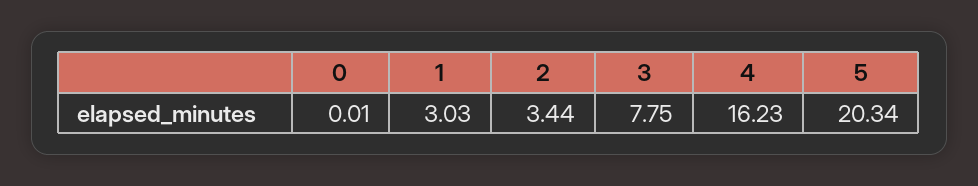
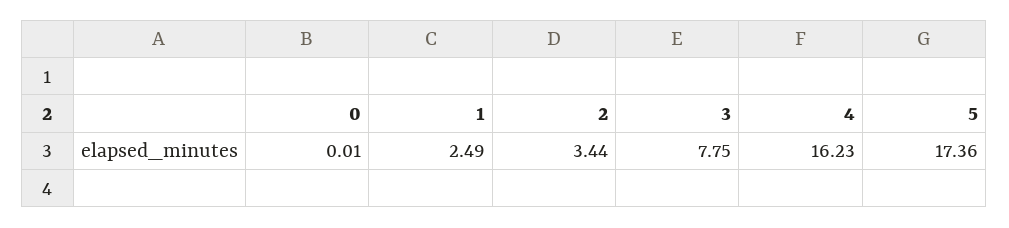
  {
    "0": 0.01,
-   "1": 3.03,
+   "1": 2.49,
    "2": 3.44,
    "3": 7.75,
    "4": 16.23,
-   "5": 20.34
+   "5": 17.36
  }

